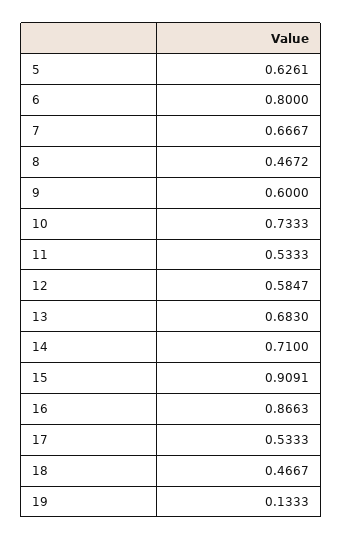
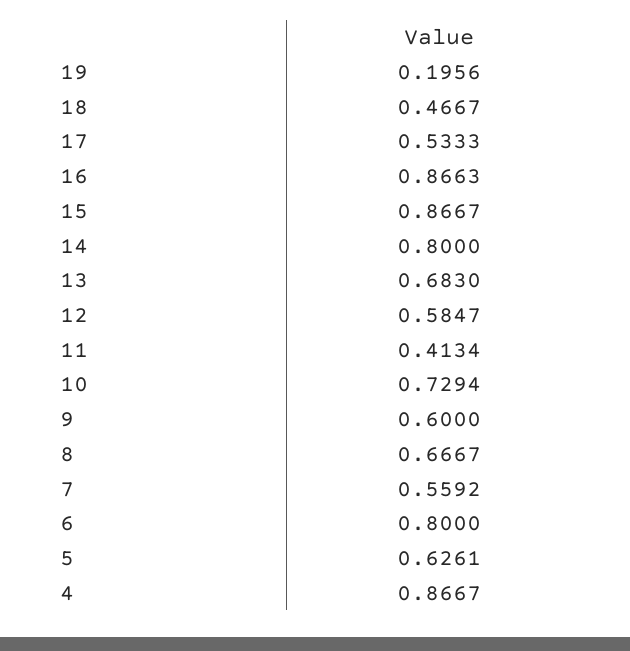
  {
    "5": 0.6261,
    "6": 0.8,
-   "7": 0.6667,
+   "7": 0.5592,
-   "8": 0.4672,
+   "8": 0.6667,
    "9": 0.6,
-   "10": 0.7333,
+   "10": 0.7294,
-   "11": 0.5333,
+   "11": 0.4134,
    "12": 0.5847,
    "13": 0.683,
-   "14": 0.71,
+   "14": 0.8,
-   "15": 0.9091,
+   "15": 0.8667,
    "16": 0.8663,
    "17": 0.5333,
    "18": 0.4667,
-   "19": 0.1333
+   "19": 0.1956,
+   "4": 0.8667
  }

